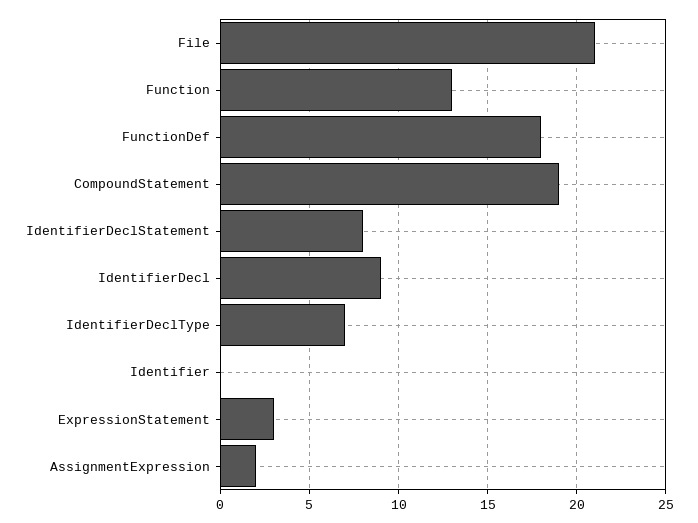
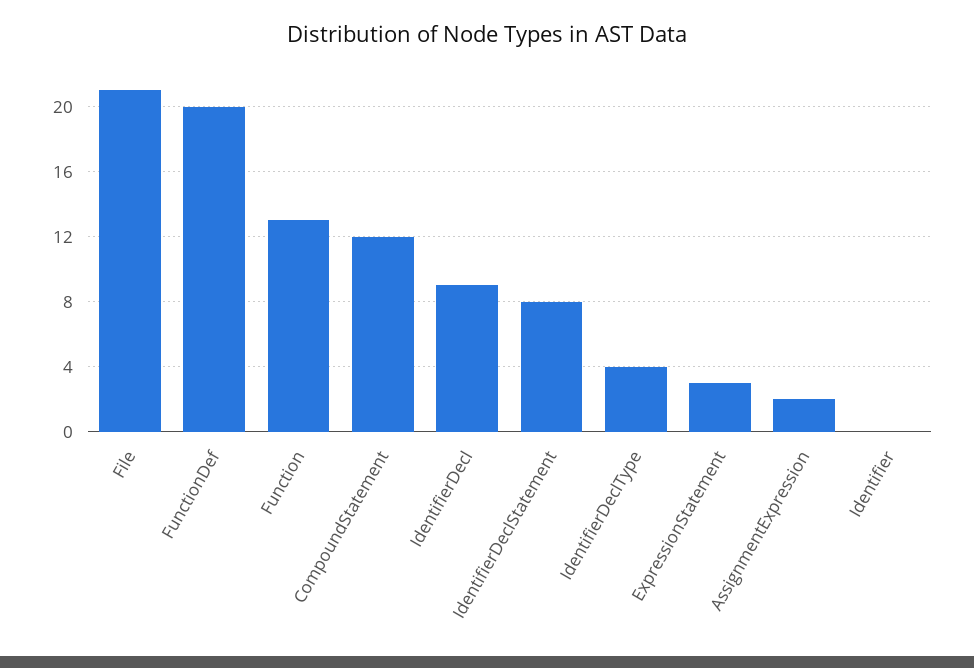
  {
    "File": 21,
    "Function": 13,
-   "FunctionDef": 18,
+   "FunctionDef": 20,
-   "CompoundStatement": 19,
+   "CompoundStatement": 12,
    "IdentifierDeclStatement": 8,
    "IdentifierDecl": 9,
-   "IdentifierDeclType": 7,
+   "IdentifierDeclType": 4,
    "Identifier": 0,
    "ExpressionStatement": 3,
    "AssignmentExpression": 2
  }

